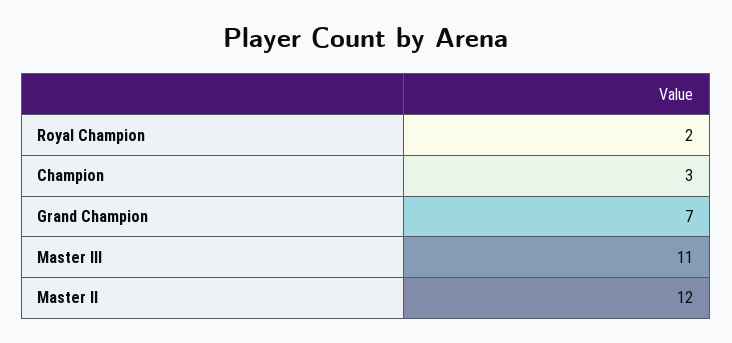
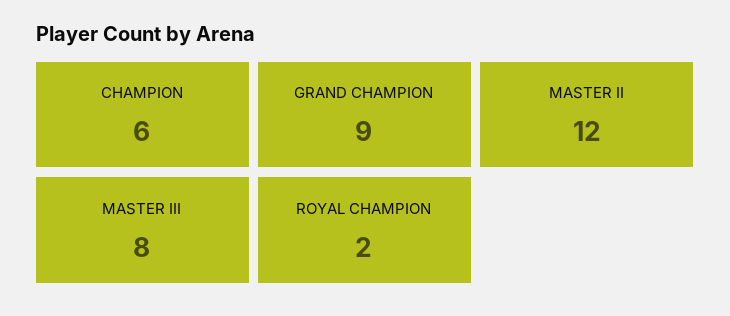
  {
    "Royal Champion": 2,
-   "Champion": 3,
+   "Champion": 6,
-   "Grand Champion": 7,
+   "Grand Champion": 9,
-   "Master III": 11,
+   "Master III": 8,
    "Master II": 12
  }

